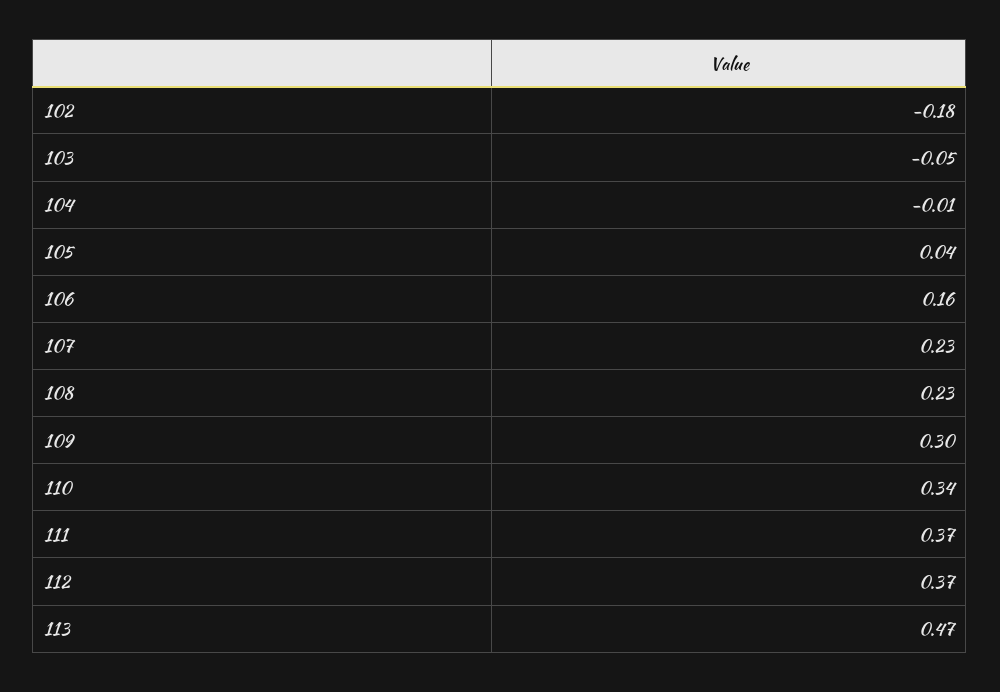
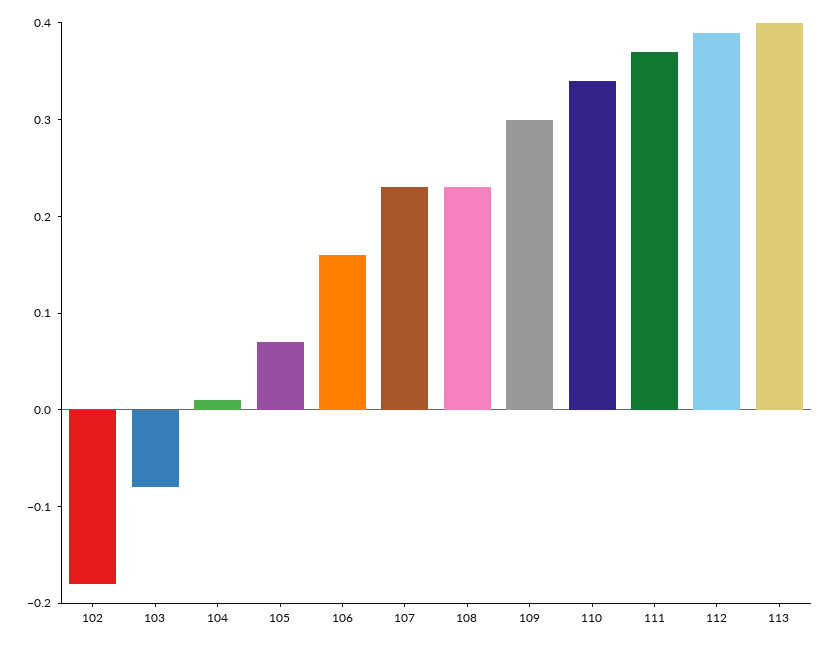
  {
    "102": -0.18,
-   "103": -0.05,
+   "103": -0.08,
-   "104": -0.01,
+   "104": 0.01,
-   "105": 0.04,
+   "105": 0.07,
    "106": 0.16,
    "107": 0.23,
    "108": 0.23,
    "109": 0.3,
    "110": 0.34,
    "111": 0.37,
-   "112": 0.37,
+   "112": 0.39,
-   "113": 0.47
+   "113": 0.4
  }

